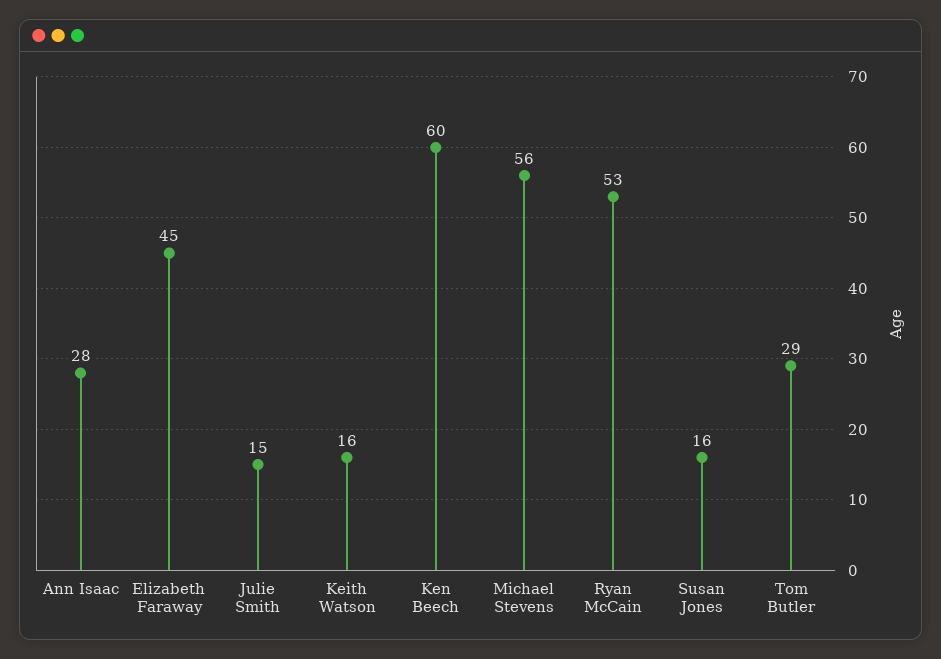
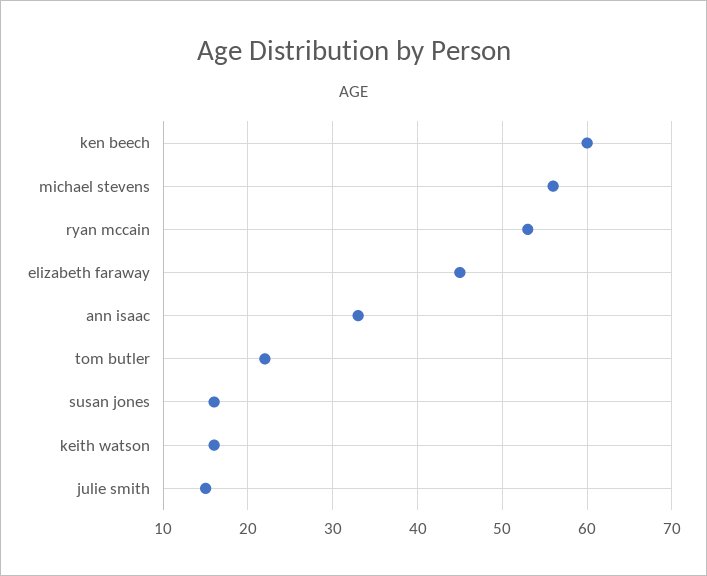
  {
-   "Ann Isaac": 28,
+   "Ann Isaac": 33,
    "Elizabeth Faraway": 45,
    "Julie Smith": 15,
    "Keith Watson": 16,
    "Ken Beech": 60,
    "Michael Stevens": 56,
    "Ryan McCain": 53,
    "Susan Jones": 16,
-   "Tom Butler": 29
+   "Tom Butler": 22
  }

